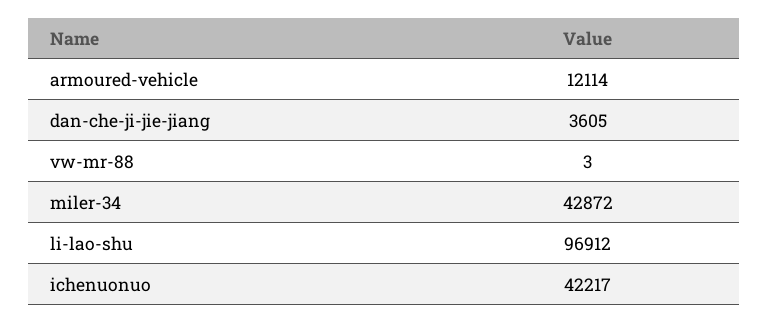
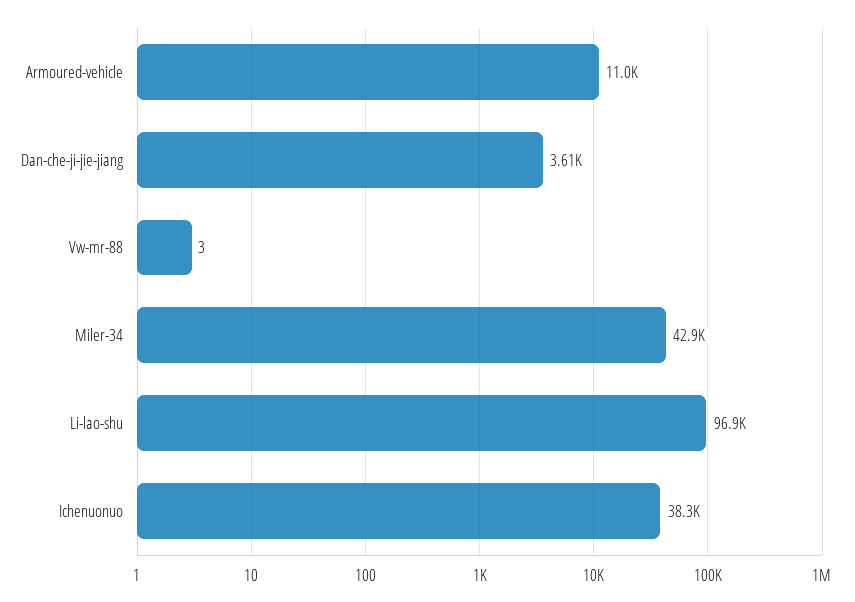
  {
-   "armoured-vehicle": 12114,
+   "armoured-vehicle": 11000,
    "dan-che-ji-jie-jiang": 3605,
    "vw-mr-88": 3,
    "miler-34": 42872,
    "li-lao-shu": 96912,
-   "ichenuonuo": 42217
+   "ichenuonuo": 38300
  }

